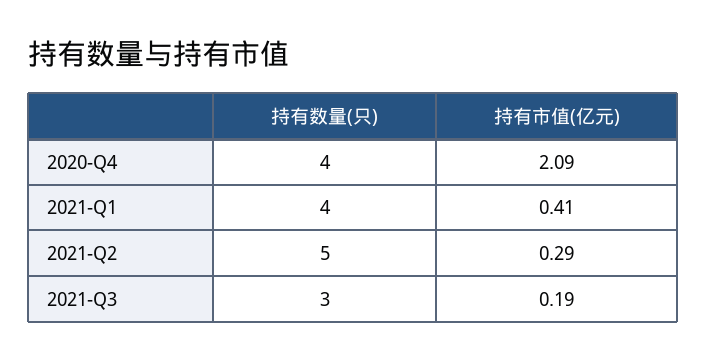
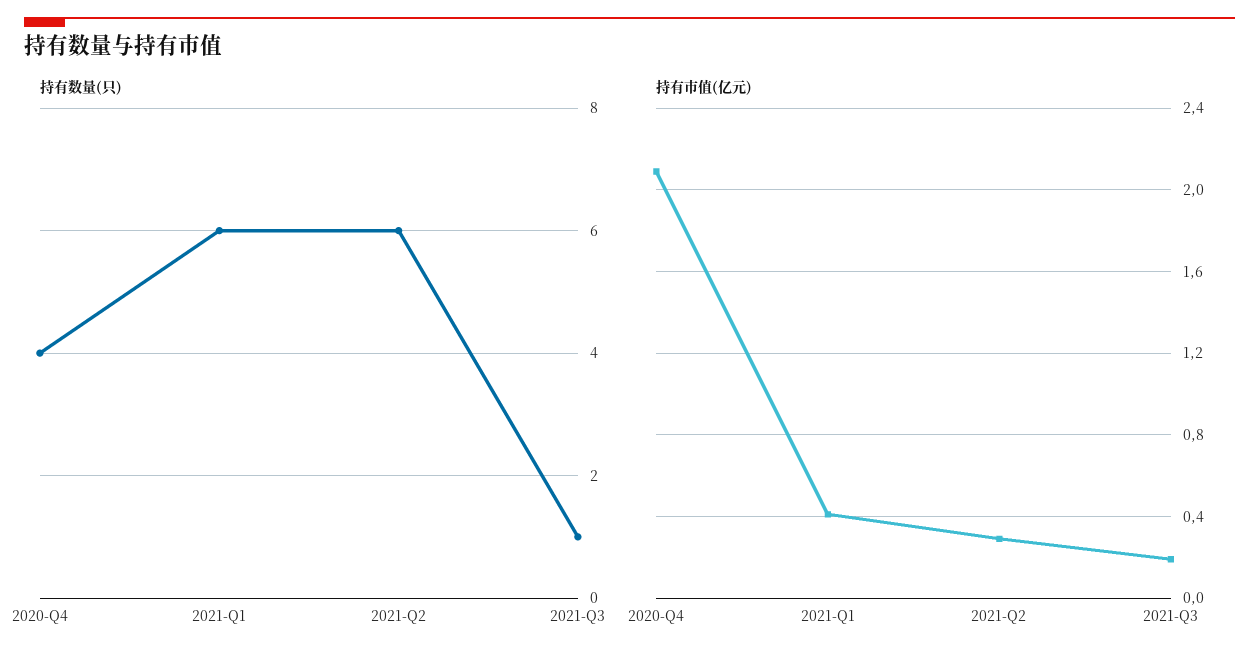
  {
    "持有数量(只)": {
      "2020-Q4": 4,
-     "2021-Q1": 4,
+     "2021-Q1": 6,
-     "2021-Q2": 5,
+     "2021-Q2": 6,
-     "2021-Q3": 3
+     "2021-Q3": 1
    },
    "持有市值(亿元)": {
      "2020-Q4": 2.09,
      "2021-Q1": 0.41,
      "2021-Q2": 0.29,
      "2021-Q3": 0.19
    }
  }

